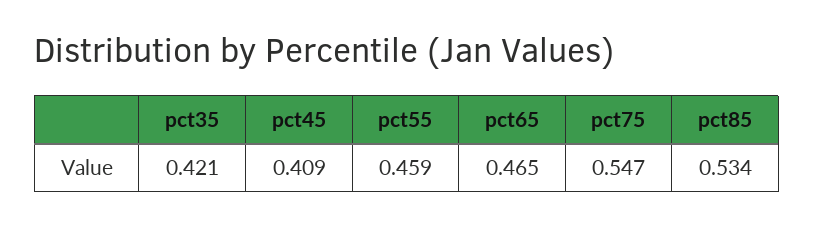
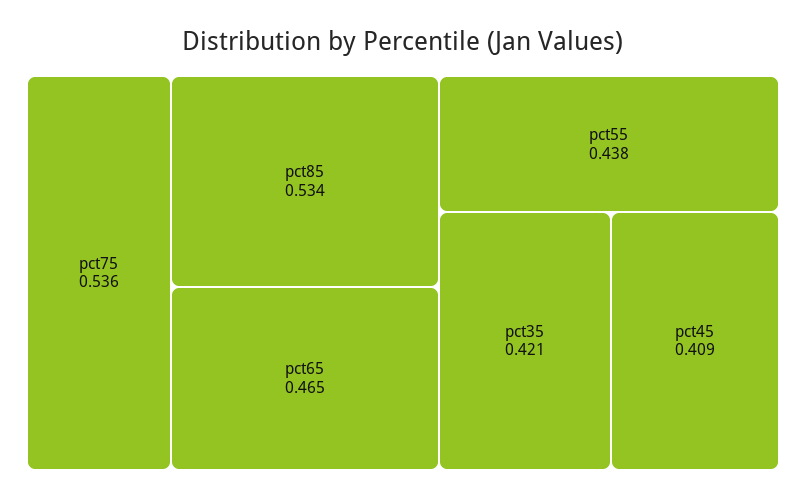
  {
    "pct35": 0.421,
    "pct45": 0.409,
-   "pct55": 0.459,
+   "pct55": 0.438,
    "pct65": 0.465,
-   "pct75": 0.547,
+   "pct75": 0.536,
    "pct85": 0.534
  }

